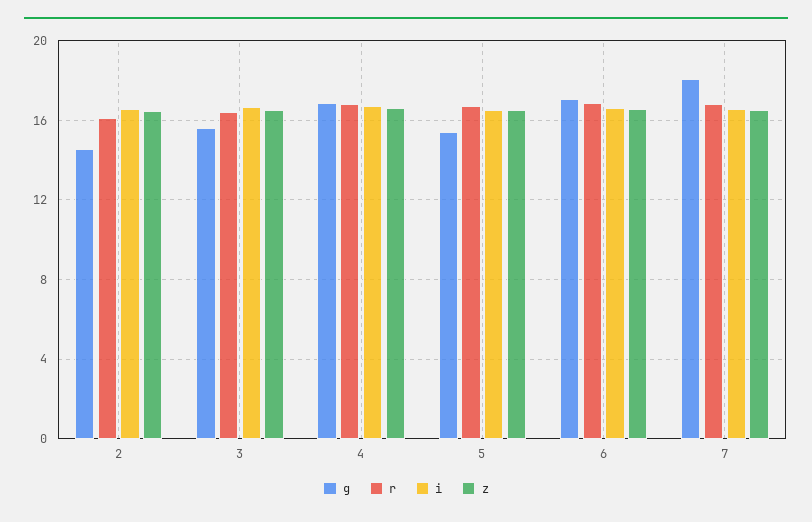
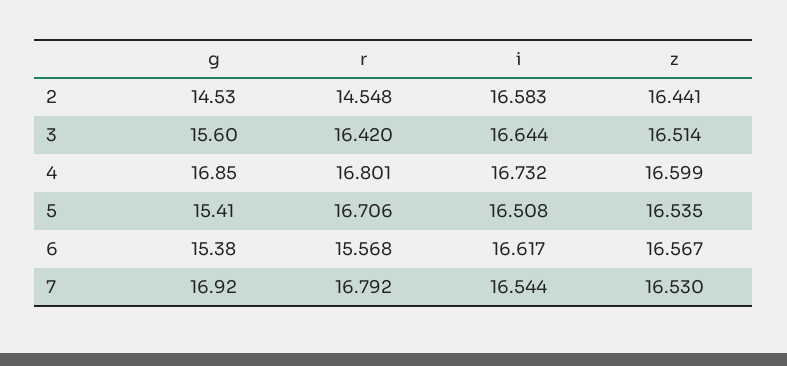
  {
    "g": {
      "2": 14.53,
      "3": 15.6,
      "4": 16.85,
      "5": 15.41,
-     "6": 17,
+     "6": 15.38,
-     "7": 18
+     "7": 16.92
    },
    "r": {
-     "2": 16,
+     "2": 14.548,
      "3": 16.42,
      "4": 16.801,
      "5": 16.706,
-     "6": 17,
+     "6": 15.568,
      "7": 16.792
    },
    "i": {
      "2": 16.583,
      "3": 16.644,
      "4": 16.732,
      "5": 16.508,
      "6": 16.617,
      "7": 16.544
    },
    "z": {
      "2": 16.441,
      "3": 16.514,
      "4": 16.599,
      "5": 16.535,
      "6": 16.567,
      "7": 16.53
    }
  }

